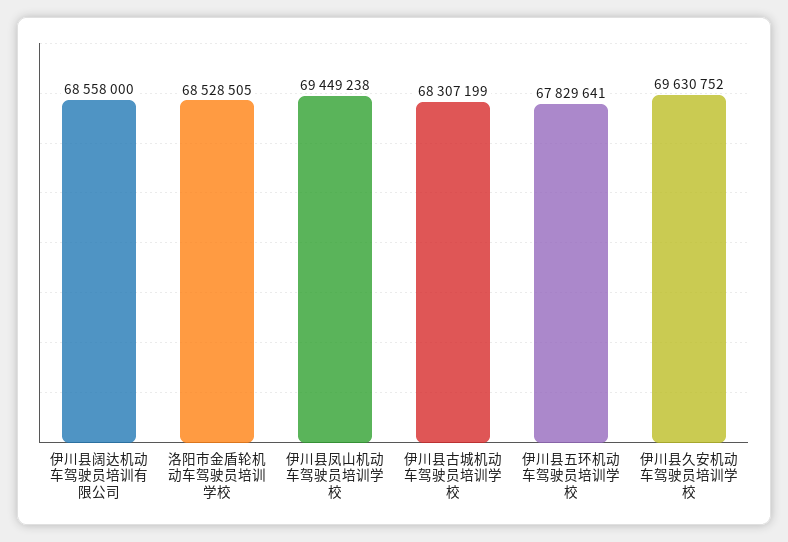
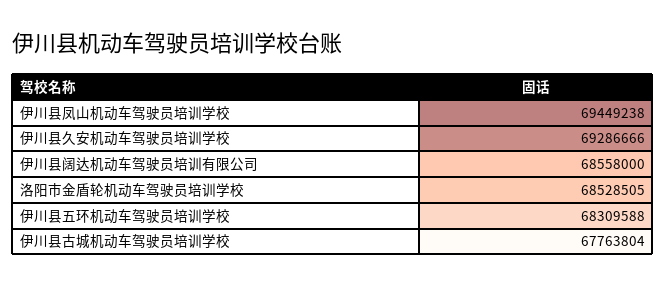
  {
    "伊川县阔达机动车驾驶员培训有限公司": 68558000,
    "洛阳市金盾轮机动车驾驶员培训学校": 68528505,
    "伊川县凤山机动车驾驶员培训学校": 69449238,
-   "伊川县古城机动车驾驶员培训学校": 68307199,
+   "伊川县古城机动车驾驶员培训学校": 67763804,
-   "伊川县五环机动车驾驶员培训学校": 67829641,
+   "伊川县五环机动车驾驶员培训学校": 68309588,
-   "伊川县久安机动车驾驶员培训学校": 69630752
+   "伊川县久安机动车驾驶员培训学校": 69286666
  }

